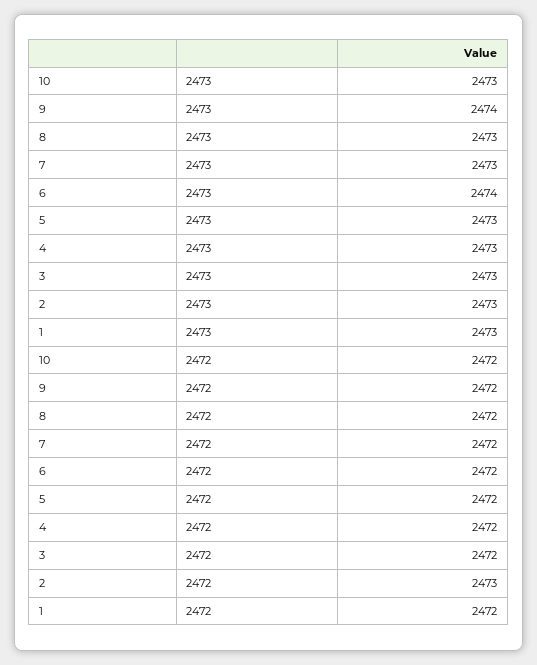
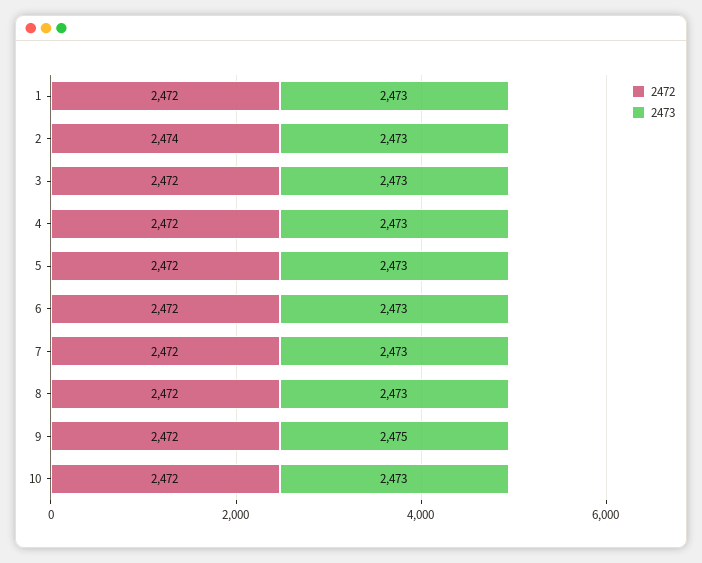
  {
    "2473": {
      "10": 2473,
-     "9": 2474,
+     "9": 2475,
      "8": 2473,
      "7": 2473,
-     "6": 2474,
+     "6": 2473,
      "5": 2473,
      "4": 2473,
      "3": 2473,
      "2": 2473,
      "1": 2473
    },
    "2472": {
      "10": 2472,
      "9": 2472,
      "8": 2472,
      "7": 2472,
      "6": 2472,
      "5": 2472,
      "4": 2472,
      "3": 2472,
-     "2": 2473,
+     "2": 2474,
      "1": 2472
    }
  }

